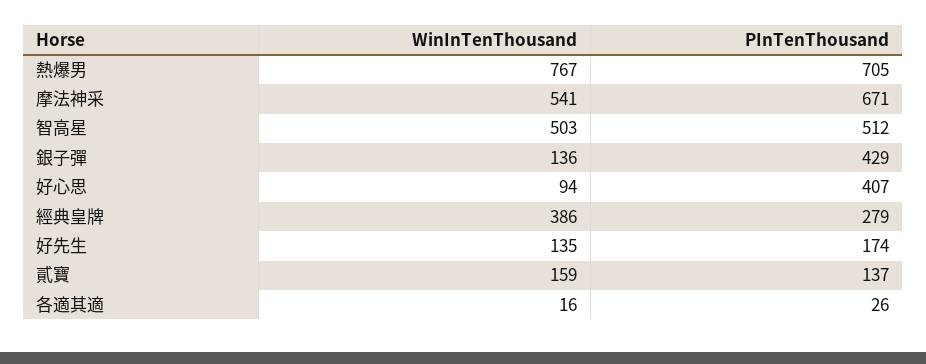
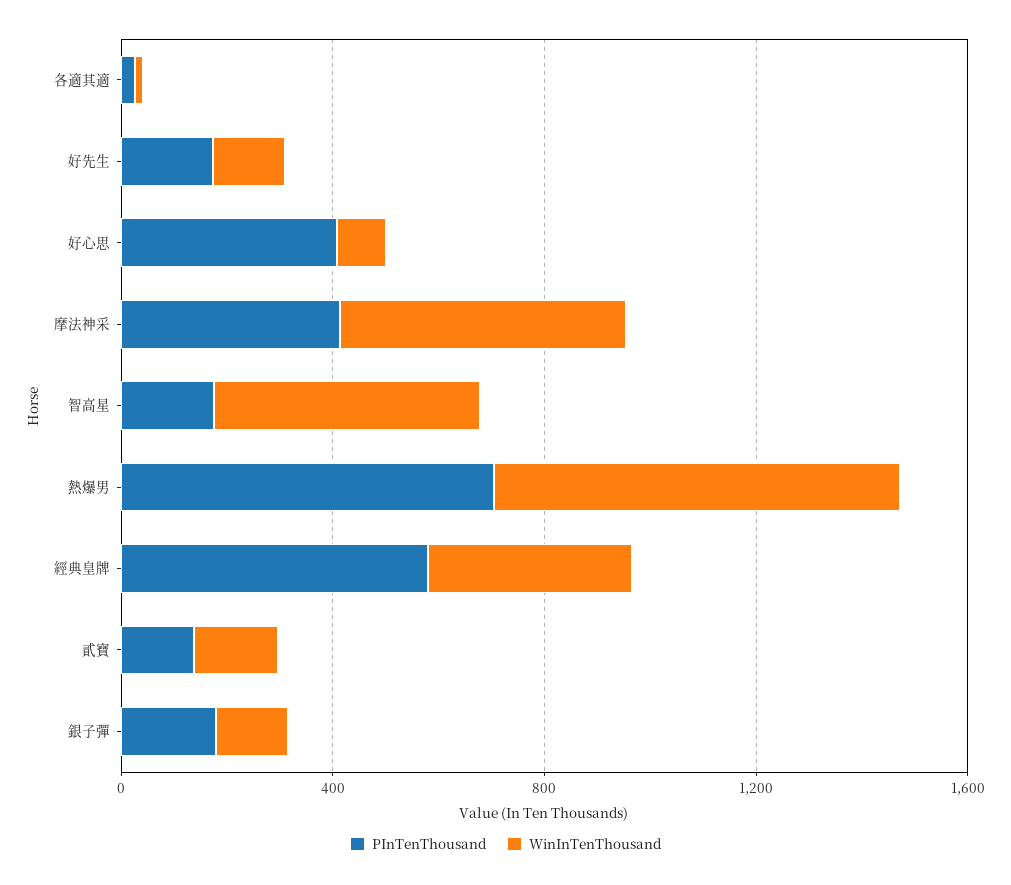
  {
    "WinInTenThousand": {
      "熱爆男": 767,
      "摩法神采": 541,
      "智高星": 503,
      "銀子彈": 136,
      "好心思": 94,
      "經典皇牌": 386,
      "好先生": 135,
      "貳寶": 159,
      "各適其適": 16
    },
    "PInTenThousand": {
      "熱爆男": 705,
-     "摩法神采": 671,
+     "摩法神采": 400,
-     "智高星": 512,
+     "智高星": 200,
-     "銀子彈": 429,
+     "銀子彈": 200,
      "好心思": 407,
-     "經典皇牌": 279,
+     "經典皇牌": 600,
      "好先生": 174,
      "貳寶": 137,
      "各適其適": 26
    }
  }

